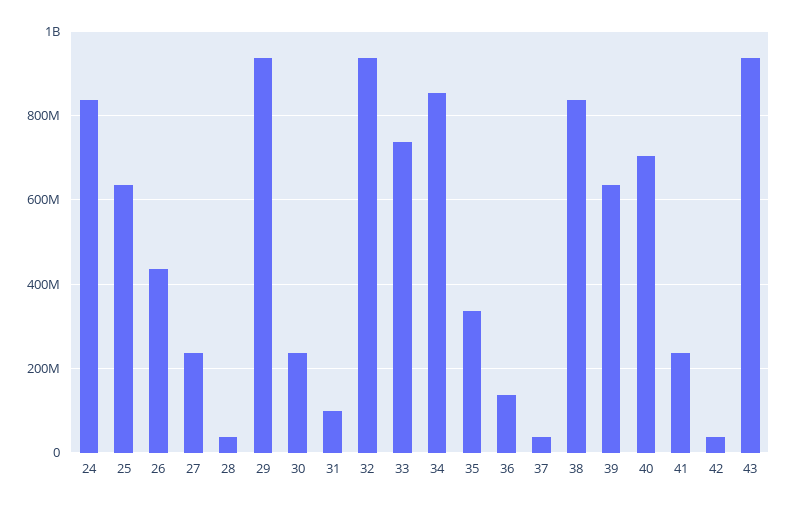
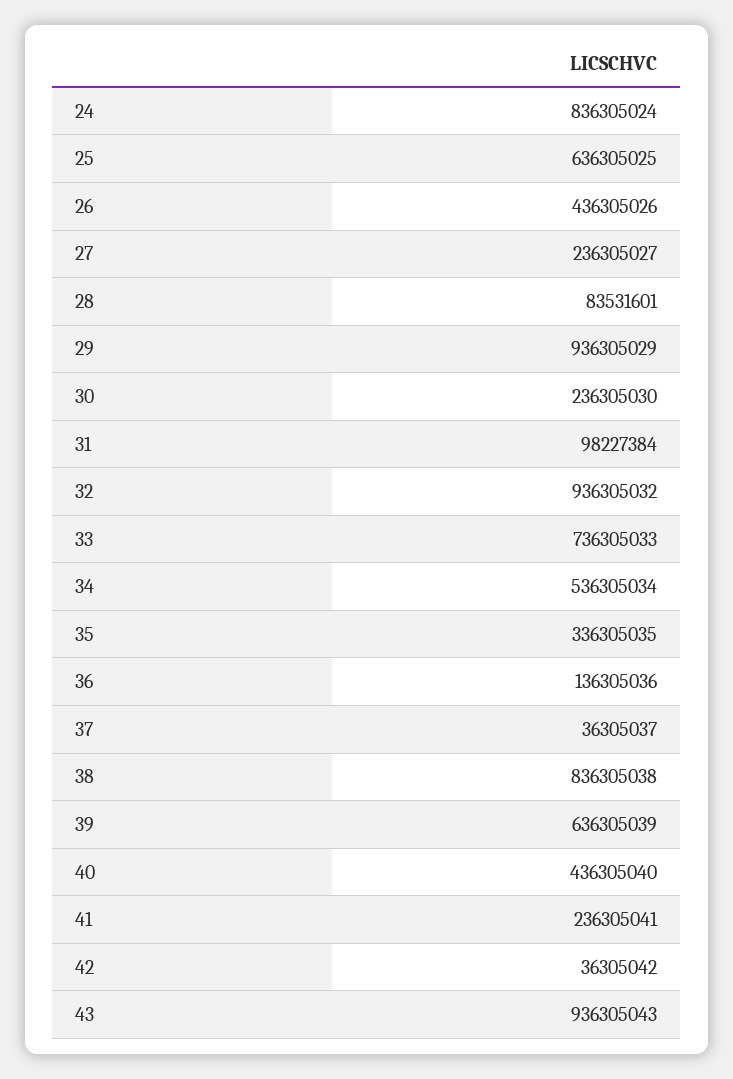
  {
    "24": 836305024,
    "25": 636305025,
    "26": 436305026,
    "27": 236305027,
-   "28": 40000000,
+   "28": 83531601,
    "29": 936305029,
    "30": 236305030,
    "31": 98227384,
    "32": 936305032,
    "33": 736305033,
-   "34": 860000000,
+   "34": 536305034,
    "35": 336305035,
    "36": 136305036,
    "37": 36305037,
    "38": 836305038,
    "39": 636305039,
-   "40": 700000000,
+   "40": 436305040,
    "41": 236305041,
    "42": 36305042,
    "43": 936305043
  }

